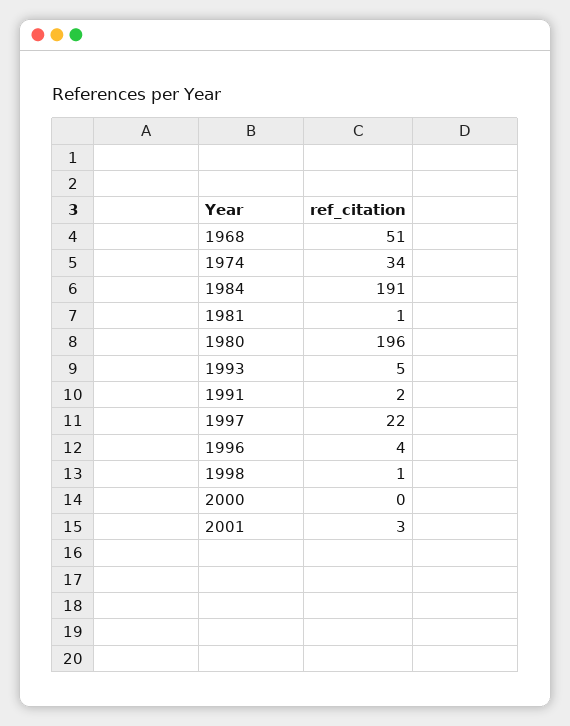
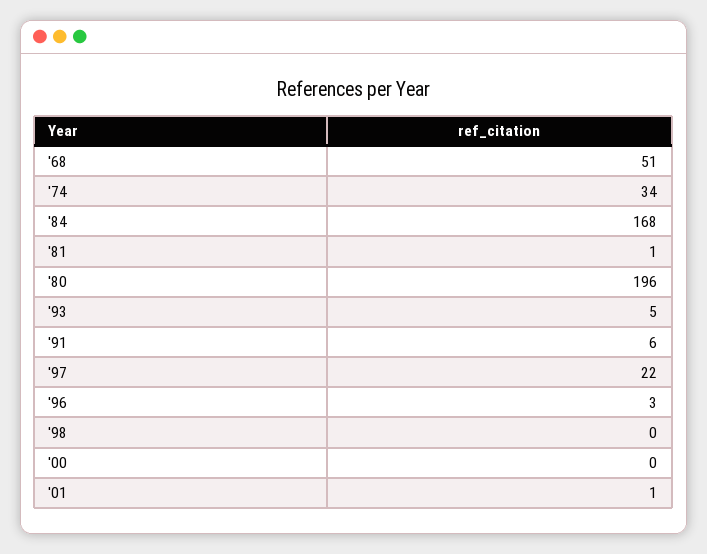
  {
    "1968": 51,
    "1974": 34,
-   "1984": 191,
+   "1984": 168,
    "1981": 1,
    "1980": 196,
    "1993": 5,
-   "1991": 2,
+   "1991": 6,
    "1997": 22,
-   "1996": 4,
+   "1996": 3,
-   "1998": 1,
+   "1998": 0,
    "2000": 0,
-   "2001": 3
+   "2001": 1
  }

